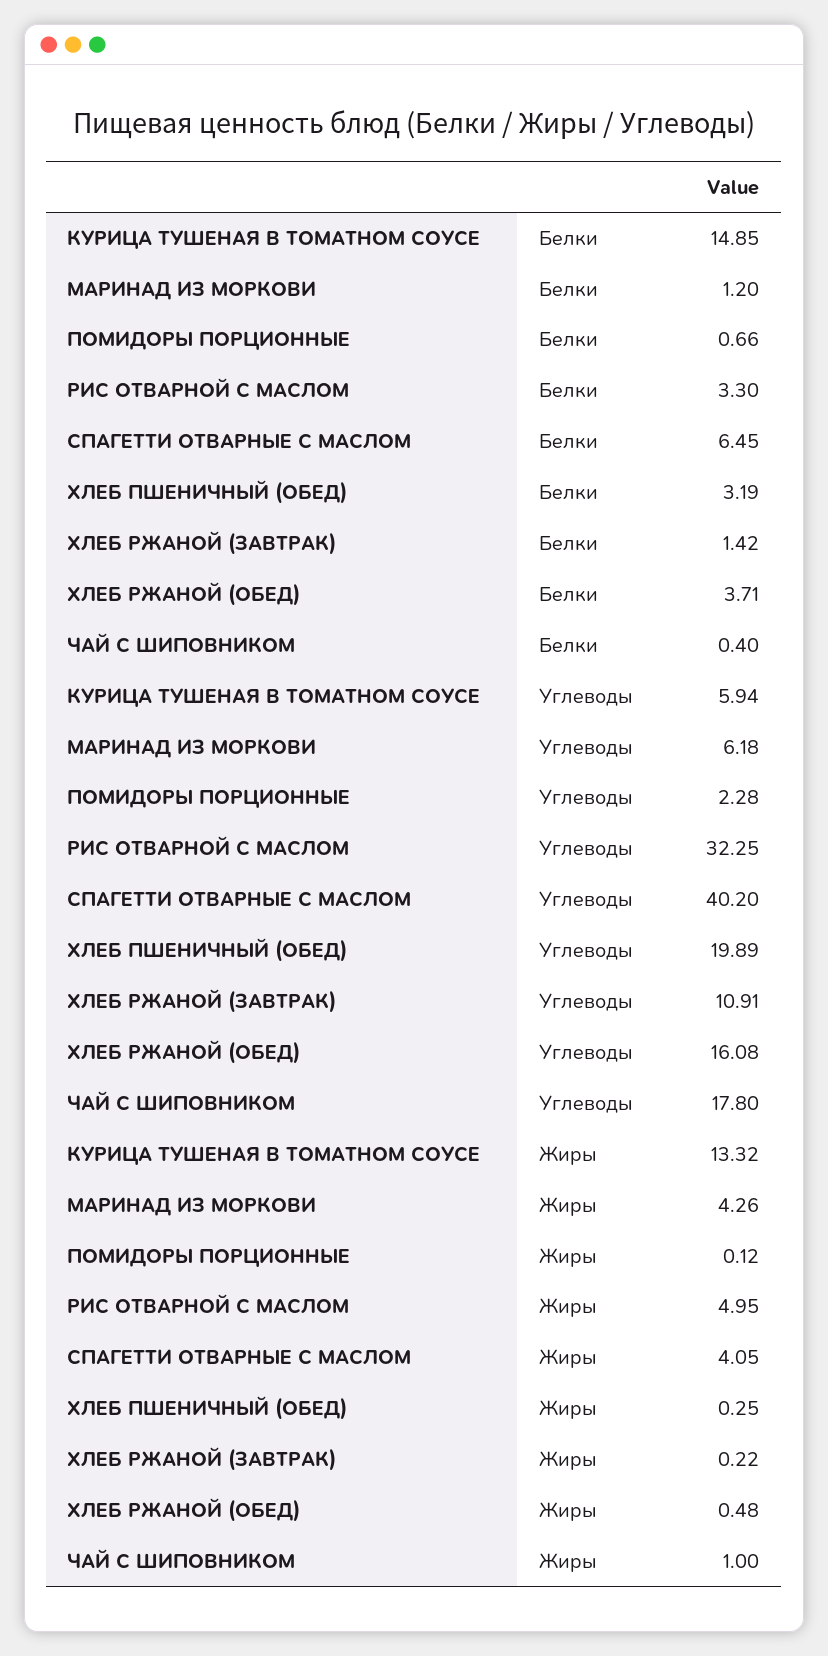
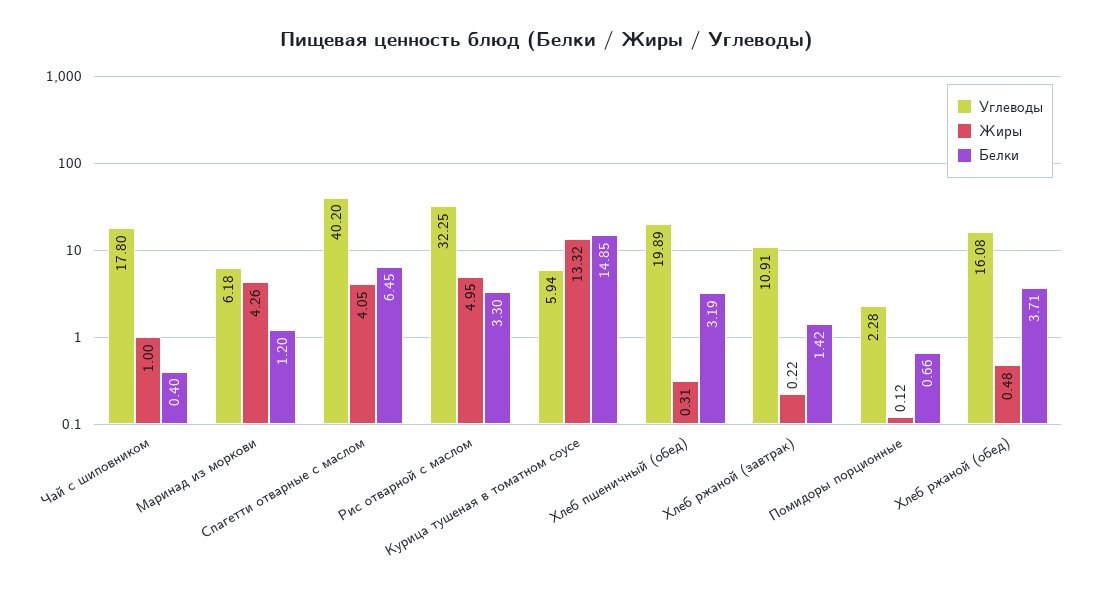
  {
    "Белки": {
      "КУРИЦА ТУШЕНАЯ В ТОМАТНОМ СОУСЕ": 14.85,
      "МАРИНАД ИЗ МОРКОВИ": 1.2,
      "ПОМИДОРЫ ПОРЦИОННЫЕ": 0.66,
      "РИС ОТВАРНОЙ С МАСЛОМ": 3.3,
      "СПАГЕТТИ ОТВАРНЫЕ С МАСЛОМ": 6.45,
      "ХЛЕБ ПШЕНИЧНЫЙ (ОБЕД)": 3.19,
      "ХЛЕБ РЖАНОЙ (ЗАВТРАК)": 1.42,
      "ХЛЕБ РЖАНОЙ (ОБЕД)": 3.71,
      "ЧАЙ С ШИПОВНИКОМ": 0.4
    },
    "Углеводы": {
      "КУРИЦА ТУШЕНАЯ В ТОМАТНОМ СОУСЕ": 5.94,
      "МАРИНАД ИЗ МОРКОВИ": 6.18,
      "ПОМИДОРЫ ПОРЦИОННЫЕ": 2.28,
      "РИС ОТВАРНОЙ С МАСЛОМ": 32.25,
      "СПАГЕТТИ ОТВАРНЫЕ С МАСЛОМ": 40.2,
      "ХЛЕБ ПШЕНИЧНЫЙ (ОБЕД)": 19.89,
      "ХЛЕБ РЖАНОЙ (ЗАВТРАК)": 10.91,
      "ХЛЕБ РЖАНОЙ (ОБЕД)": 16.08,
      "ЧАЙ С ШИПОВНИКОМ": 17.8
    },
    "Жиры": {
      "КУРИЦА ТУШЕНАЯ В ТОМАТНОМ СОУСЕ": 13.32,
      "МАРИНАД ИЗ МОРКОВИ": 4.26,
      "ПОМИДОРЫ ПОРЦИОННЫЕ": 0.12,
      "РИС ОТВАРНОЙ С МАСЛОМ": 4.95,
      "СПАГЕТТИ ОТВАРНЫЕ С МАСЛОМ": 4.05,
-     "ХЛЕБ ПШЕНИЧНЫЙ (ОБЕД)": 0.25,
+     "ХЛЕБ ПШЕНИЧНЫЙ (ОБЕД)": 0.31,
      "ХЛЕБ РЖАНОЙ (ЗАВТРАК)": 0.22,
      "ХЛЕБ РЖАНОЙ (ОБЕД)": 0.48,
      "ЧАЙ С ШИПОВНИКОМ": 1
    }
  }

